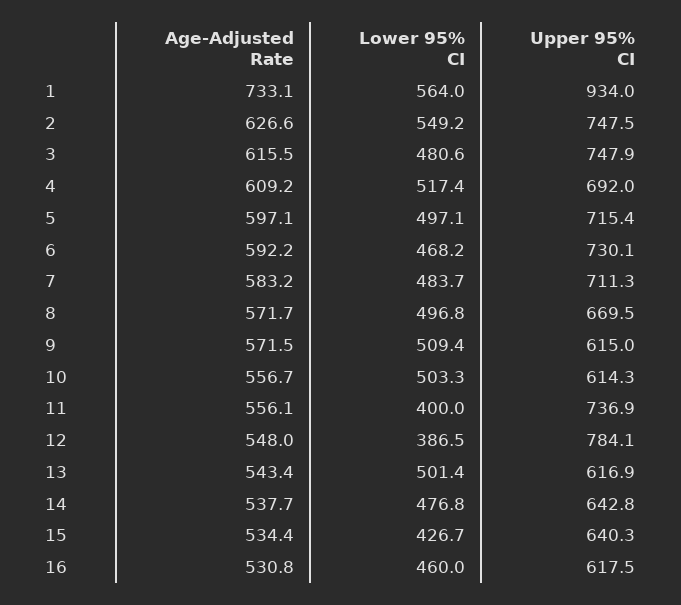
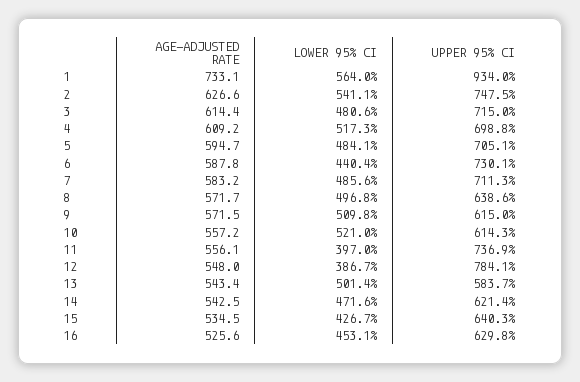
  {
    "Age-Adjusted Rate": {
      "1": 733.1,
      "2": 626.6,
-     "3": 615.5,
+     "3": 614.4,
      "4": 609.2,
-     "5": 597.1,
+     "5": 594.7,
-     "6": 592.2,
+     "6": 587.8,
      "7": 583.2,
      "8": 571.7,
      "9": 571.5,
-     "10": 556.7,
+     "10": 557.2,
      "11": 556.1,
      "12": 548,
      "13": 543.4,
-     "14": 537.7,
+     "14": 542.5,
-     "15": 534.4,
+     "15": 534.5,
-     "16": 530.8
+     "16": 525.6
    },
    "Lower 95% CI": {
      "1": 564,
-     "2": 549.2,
+     "2": 541.1,
      "3": 480.6,
-     "4": 517.4,
+     "4": 517.3,
-     "5": 497.1,
+     "5": 484.1,
-     "6": 468.2,
+     "6": 440.4,
-     "7": 483.7,
+     "7": 485.6,
      "8": 496.8,
-     "9": 509.4,
+     "9": 509.8,
-     "10": 503.3,
+     "10": 521,
-     "11": 400,
+     "11": 397,
-     "12": 386.5,
+     "12": 386.7,
      "13": 501.4,
-     "14": 476.8,
+     "14": 471.6,
      "15": 426.7,
-     "16": 460
+     "16": 453.1
    },
    "Upper 95% CI": {
      "1": 934,
      "2": 747.5,
-     "3": 747.9,
+     "3": 715,
-     "4": 692,
+     "4": 698.8,
-     "5": 715.4,
+     "5": 705.1,
      "6": 730.1,
      "7": 711.3,
-     "8": 669.5,
+     "8": 638.6,
      "9": 615,
      "10": 614.3,
      "11": 736.9,
      "12": 784.1,
-     "13": 616.9,
+     "13": 583.7,
-     "14": 642.8,
+     "14": 621.4,
      "15": 640.3,
-     "16": 617.5
+     "16": 629.8
    }
  }

